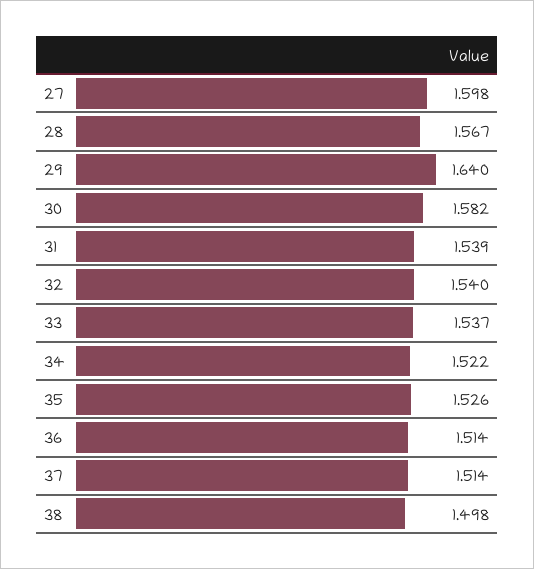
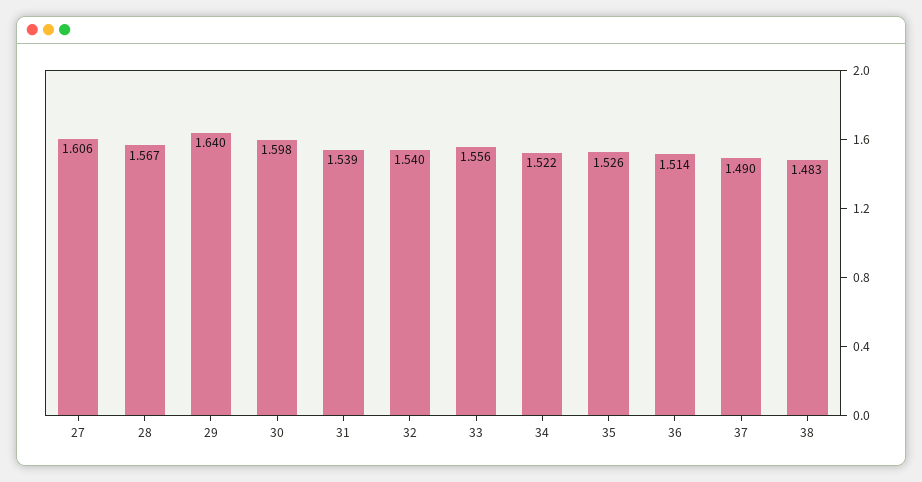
  {
-   "27": 1.598,
+   "27": 1.606,
    "28": 1.567,
    "29": 1.64,
-   "30": 1.582,
+   "30": 1.598,
    "31": 1.539,
    "32": 1.54,
-   "33": 1.537,
+   "33": 1.556,
    "34": 1.522,
    "35": 1.526,
    "36": 1.514,
-   "37": 1.514,
+   "37": 1.49,
-   "38": 1.498
+   "38": 1.483
  }

